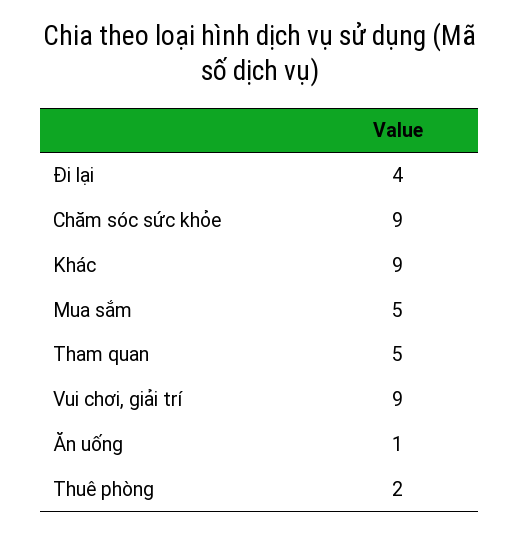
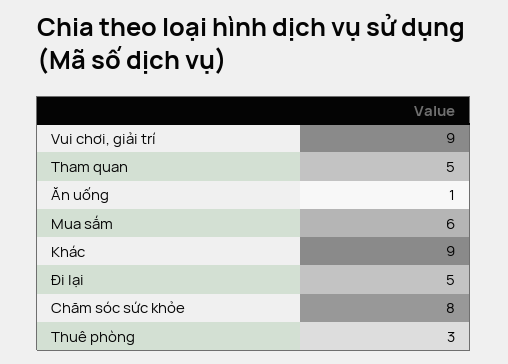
  {
-   "Đi lại": 4,
+   "Đi lại": 5,
-   "Chăm sóc sức khỏe": 9,
+   "Chăm sóc sức khỏe": 8,
    "Khác": 9,
-   "Mua sắm": 5,
+   "Mua sắm": 6,
    "Tham quan": 5,
    "Vui chơi, giải trí": 9,
    "Ăn uống": 1,
-   "Thuê phòng": 2
+   "Thuê phòng": 3
  }

